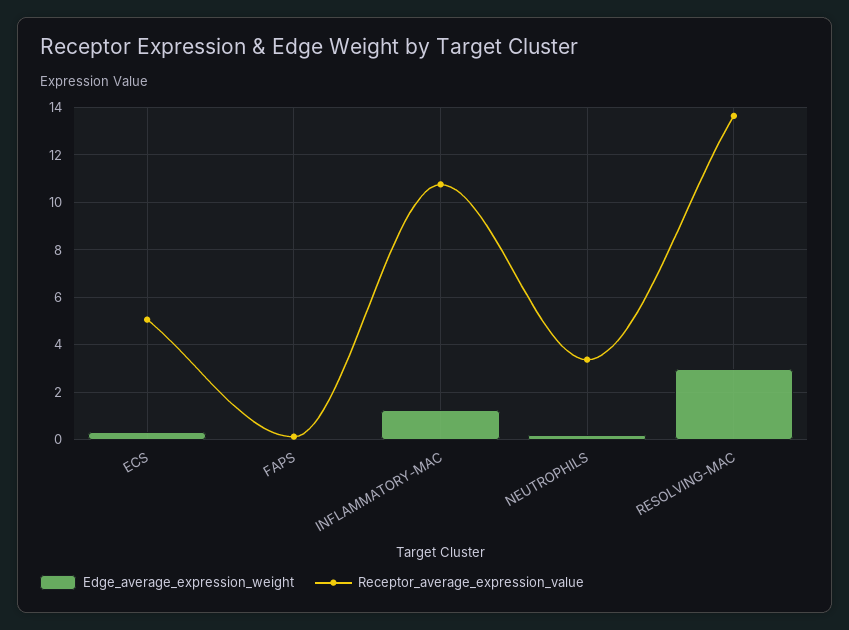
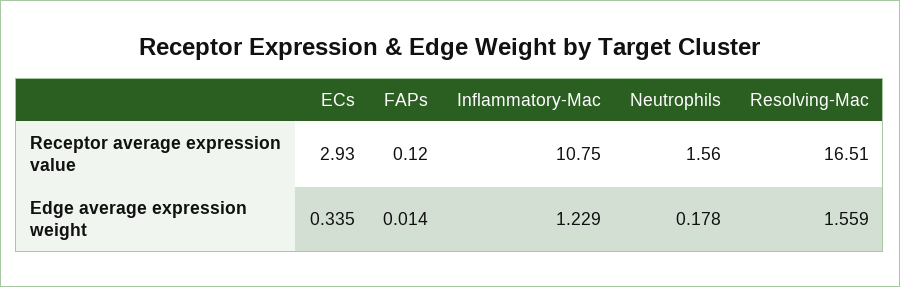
  {
    "Edge_average_expression_weight": {
      "ECS": 0.335,
      "FAPS": 0.014,
      "INFLAMMATORY-MAC": 1.229,
      "NEUTROPHILS": 0.178,
-     "RESOLVING-MAC": 3
+     "RESOLVING-MAC": 1.559
    },
    "Receptor_average_expression_value": {
-     "ECS": 5,
+     "ECS": 2.93,
      "FAPS": 0.12,
      "INFLAMMATORY-MAC": 10.75,
-     "NEUTROPHILS": 3.5,
+     "NEUTROPHILS": 1.56,
-     "RESOLVING-MAC": 13.5
+     "RESOLVING-MAC": 16.51
    }
  }

